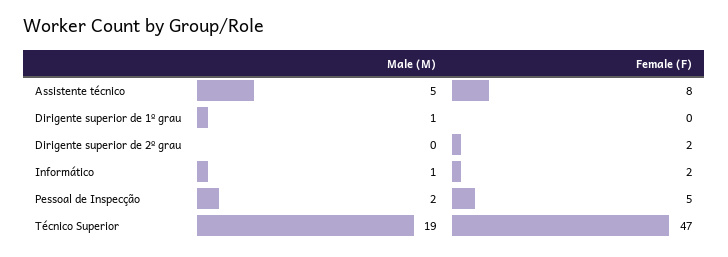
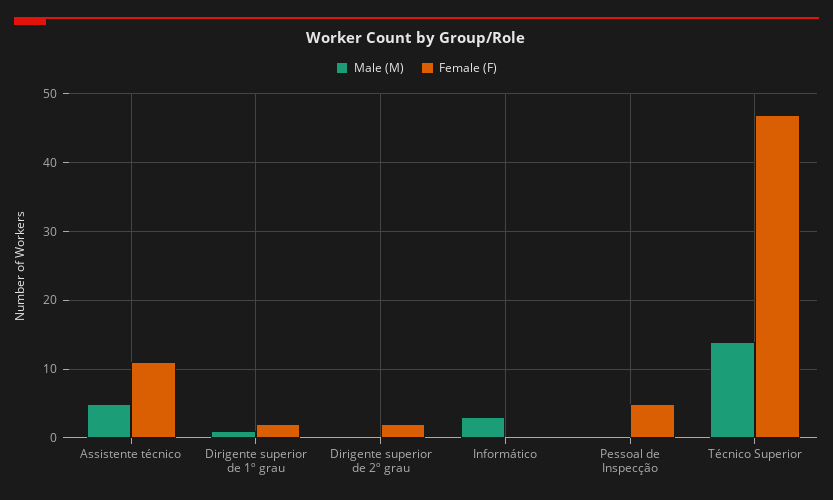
  {
    "Male (M)": {
      "Assistente técnico": 5,
      "Dirigente superior de 1º grau": 1,
      "Dirigente superior de 2º grau": 0,
-     "Informático": 1,
+     "Informático": 3,
-     "Pessoal de Inspecção": 2,
+     "Pessoal de Inspecção": 0,
-     "Técnico Superior": 19
+     "Técnico Superior": 14
    },
    "Female (F)": {
-     "Assistente técnico": 8,
+     "Assistente técnico": 11,
-     "Dirigente superior de 1º grau": 0,
+     "Dirigente superior de 1º grau": 2,
      "Dirigente superior de 2º grau": 2,
-     "Informático": 2,
+     "Informático": 0,
      "Pessoal de Inspecção": 5,
      "Técnico Superior": 47
    }
  }

